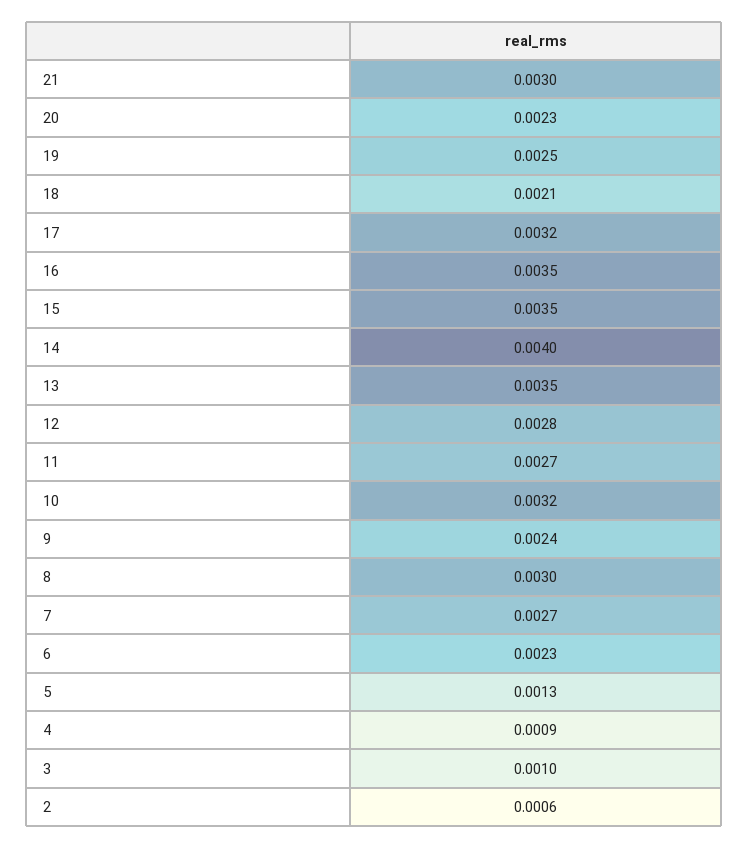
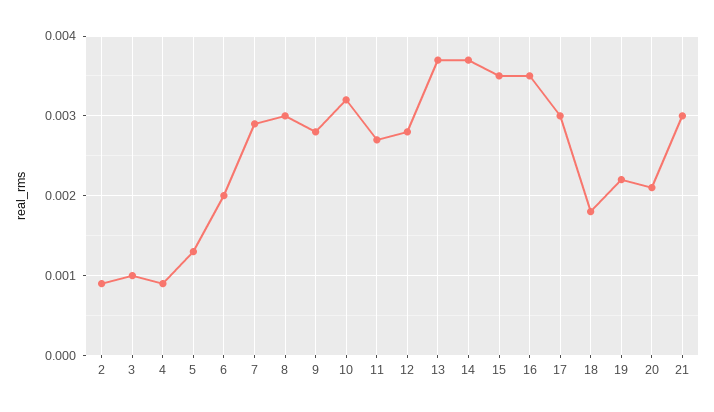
  {
    "21": 0.003,
-   "20": 0.0023,
+   "20": 0.0021,
-   "19": 0.0025,
+   "19": 0.0022,
-   "18": 0.0021,
+   "18": 0.0018,
-   "17": 0.0032,
+   "17": 0.003,
    "16": 0.0035,
    "15": 0.0035,
-   "14": 0.004,
+   "14": 0.0037,
-   "13": 0.0035,
+   "13": 0.0037,
    "12": 0.0028,
    "11": 0.0027,
    "10": 0.0032,
-   "9": 0.0024,
+   "9": 0.0028,
    "8": 0.003,
-   "7": 0.0027,
+   "7": 0.0029,
-   "6": 0.0023,
+   "6": 0.002,
    "5": 0.0013,
    "4": 0.0009,
    "3": 0.001,
-   "2": 0.0006
+   "2": 0.0009
  }

